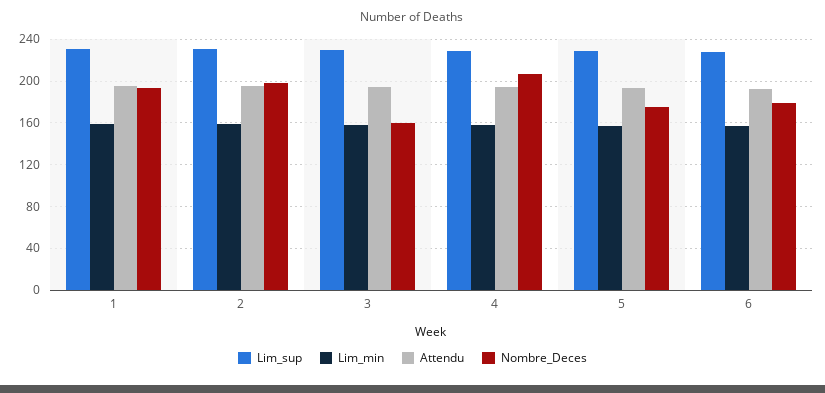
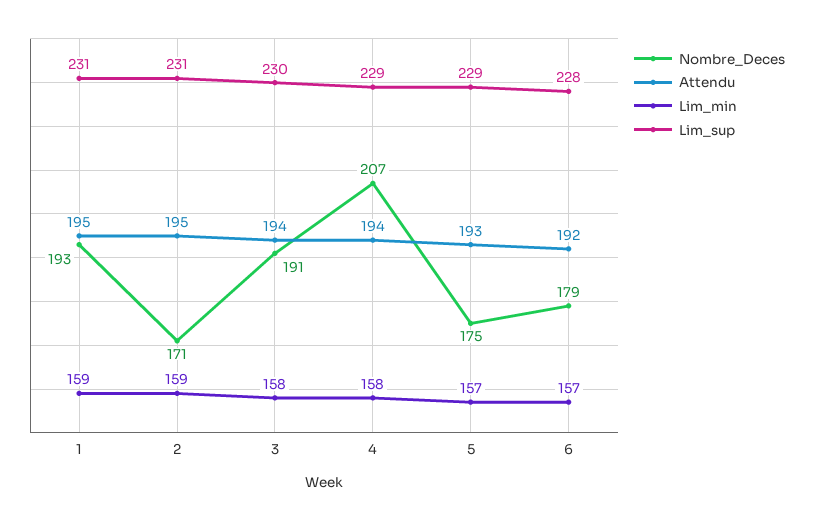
  {
    "Lim_sup": {
      "1": 231,
      "2": 231,
      "3": 230,
      "4": 229,
      "5": 229,
      "6": 228
    },
    "Lim_min": {
      "1": 159,
      "2": 159,
      "3": 158,
      "4": 158,
      "5": 157,
      "6": 157
    },
    "Attendu": {
      "1": 195,
      "2": 195,
      "3": 194,
      "4": 194,
      "5": 193,
      "6": 192
    },
    "Nombre_Deces": {
      "1": 193,
-     "2": 200,
+     "2": 171,
-     "3": 160,
+     "3": 191,
      "4": 207,
      "5": 175,
      "6": 179
    }
  }

